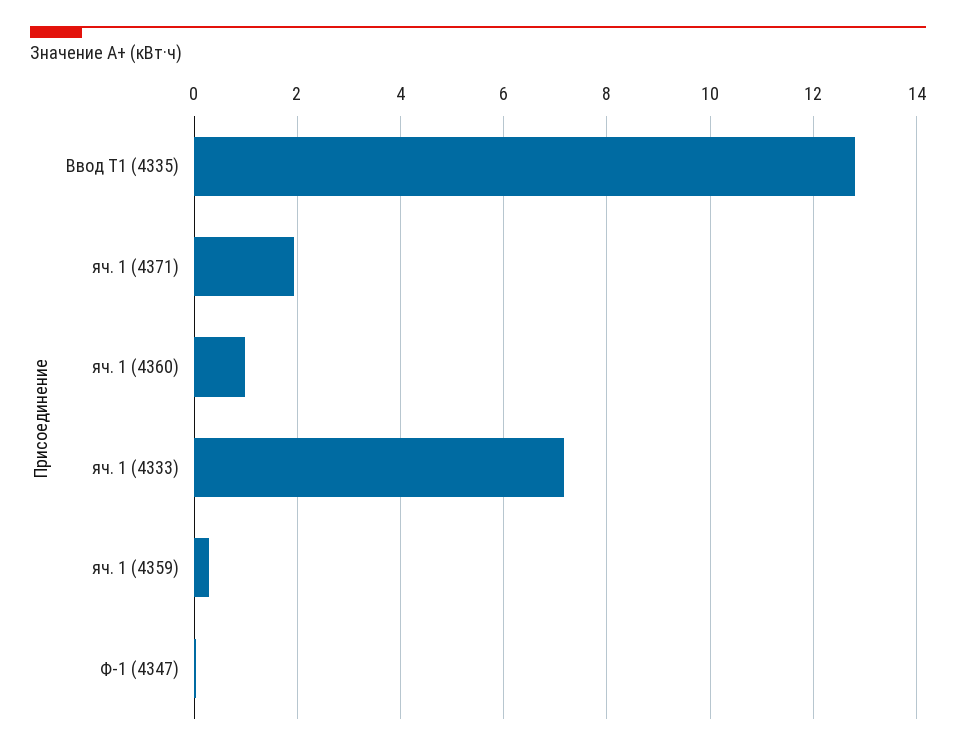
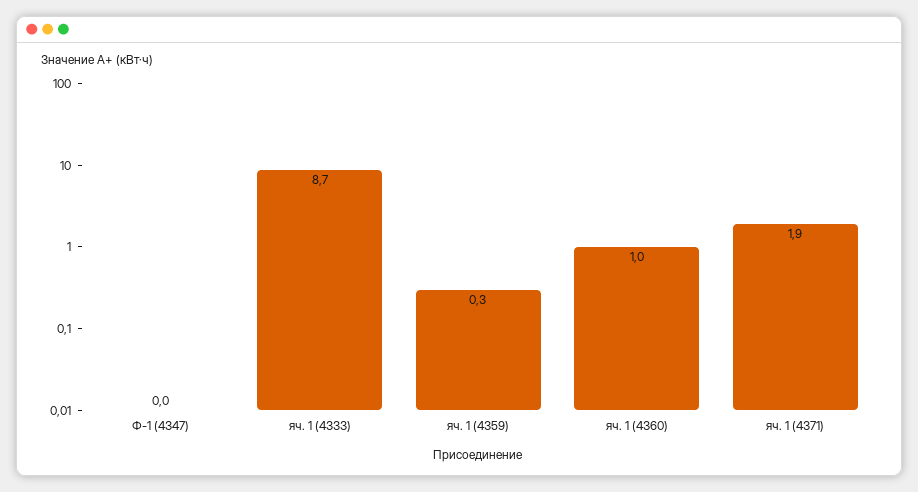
  {
-   "Ввод Т1 (4335)": 12.8,
    "яч. 1 (4371)": 1.9,
    "яч. 1 (4360)": 1,
-   "яч. 1 (4333)": 7.2,
+   "яч. 1 (4333)": 8.7,
    "яч. 1 (4359)": 0.3,
    "Ф-1 (4347)": 0
  }

